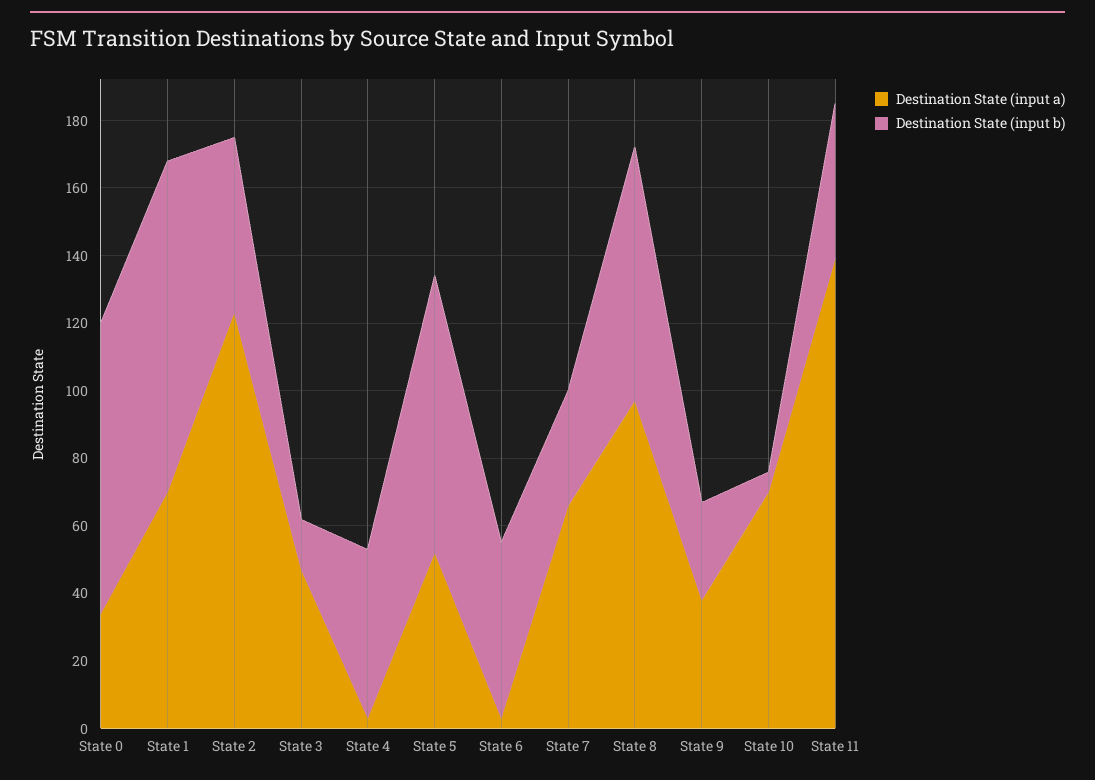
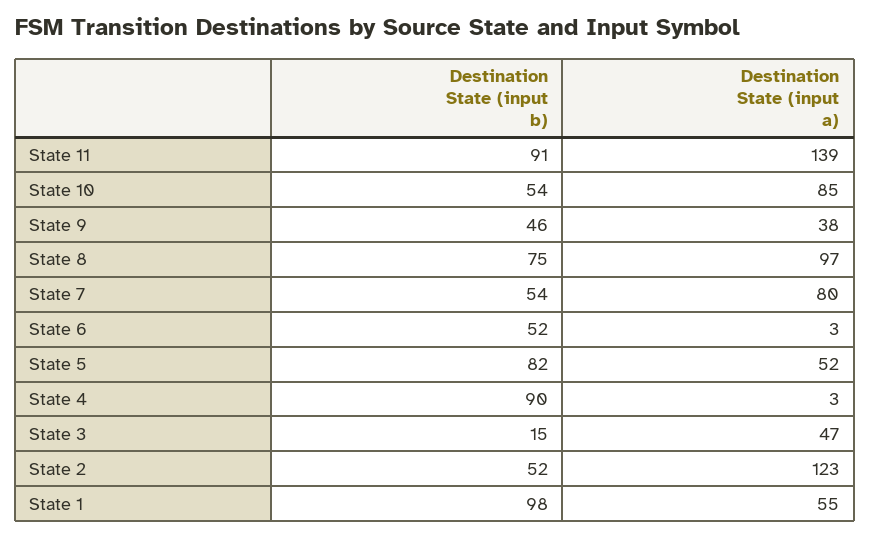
  {
    "Destination State (input a)": {
-     "State 0": 35,
-     "State 1": 70,
+     "State 1": 55,
      "State 2": 123,
      "State 3": 47,
      "State 4": 3,
      "State 5": 52,
      "State 6": 3,
-     "State 7": 65,
+     "State 7": 80,
      "State 8": 97,
      "State 9": 38,
-     "State 10": 70,
+     "State 10": 85,
      "State 11": 139
    },
    "Destination State (input b)": {
-     "State 0": 85,
      "State 1": 98,
      "State 2": 52,
      "State 3": 15,
-     "State 4": 50,
+     "State 4": 90,
      "State 5": 82,
      "State 6": 52,
-     "State 7": 35,
+     "State 7": 54,
      "State 8": 75,
-     "State 9": 30,
+     "State 9": 46,
-     "State 10": 5,
+     "State 10": 54,
-     "State 11": 45
+     "State 11": 91
    }
  }

